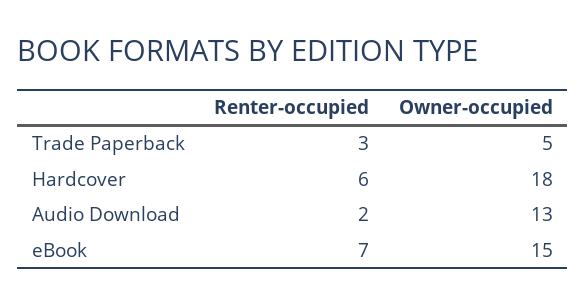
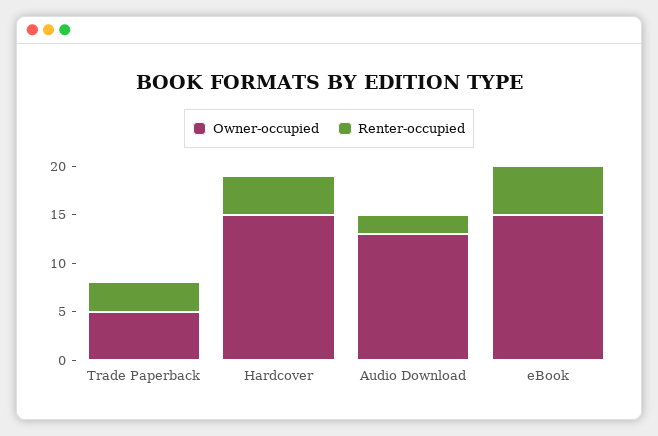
  {
    "Renter-occupied": {
      "Trade Paperback": 3,
-     "Hardcover": 6,
+     "Hardcover": 4,
      "Audio Download": 2,
-     "eBook": 7
+     "eBook": 5
    },
    "Owner-occupied": {
      "Trade Paperback": 5,
-     "Hardcover": 18,
+     "Hardcover": 15,
      "Audio Download": 13,
      "eBook": 15
    }
  }

